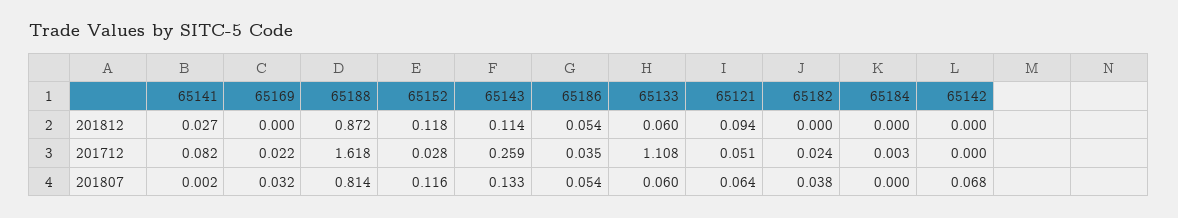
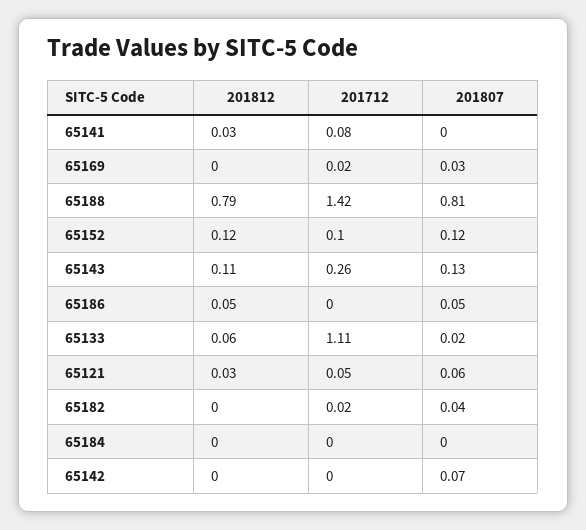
  {
    "65141": {
      "201812": 0.027,
      "201712": 0.082,
      "201807": 0.002
    },
    "65169": {
      "201812": 0,
      "201712": 0.022,
      "201807": 0.032
    },
    "65188": {
-     "201812": 0.872,
+     "201812": 0.79,
-     "201712": 1.618,
+     "201712": 1.42,
      "201807": 0.814
    },
    "65152": {
      "201812": 0.118,
-     "201712": 0.028,
+     "201712": 0.1,
      "201807": 0.116
    },
    "65143": {
      "201812": 0.114,
      "201712": 0.259,
      "201807": 0.133
    },
    "65186": {
      "201812": 0.054,
-     "201712": 0.035,
+     "201712": 0,
      "201807": 0.054
    },
    "65133": {
      "201812": 0.06,
      "201712": 1.108,
-     "201807": 0.06
+     "201807": 0.02
    },
    "65121": {
-     "201812": 0.094,
+     "201812": 0.03,
      "201712": 0.051,
      "201807": 0.064
    },
    "65182": {
      "201812": 0,
      "201712": 0.024,
      "201807": 0.038
    },
    "65184": {
      "201812": 0,
      "201712": 0.003,
      "201807": 0
    },
    "65142": {
      "201812": 0,
      "201712": 0,
      "201807": 0.068
    }
  }

